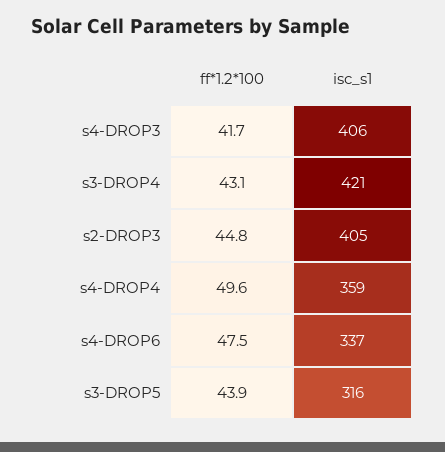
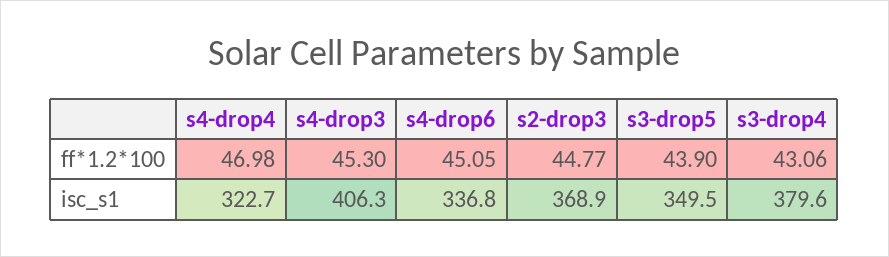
  {
    "ff*1.2*100": {
-     "s4-DROP3": 41.7,
+     "s4-DROP3": 45.3,
      "s3-DROP4": 43.06,
      "s2-DROP3": 44.77,
-     "s4-DROP4": 49.6,
+     "s4-DROP4": 46.98,
-     "s4-DROP6": 47.5,
+     "s4-DROP6": 45.05,
      "s3-DROP5": 43.9
    },
    "isc_s1": {
      "s4-DROP3": 406.3,
-     "s3-DROP4": 421,
+     "s3-DROP4": 379.6,
-     "s2-DROP3": 405,
+     "s2-DROP3": 368.9,
-     "s4-DROP4": 359,
+     "s4-DROP4": 322.7,
      "s4-DROP6": 336.8,
-     "s3-DROP5": 316
+     "s3-DROP5": 349.5
    }
  }

